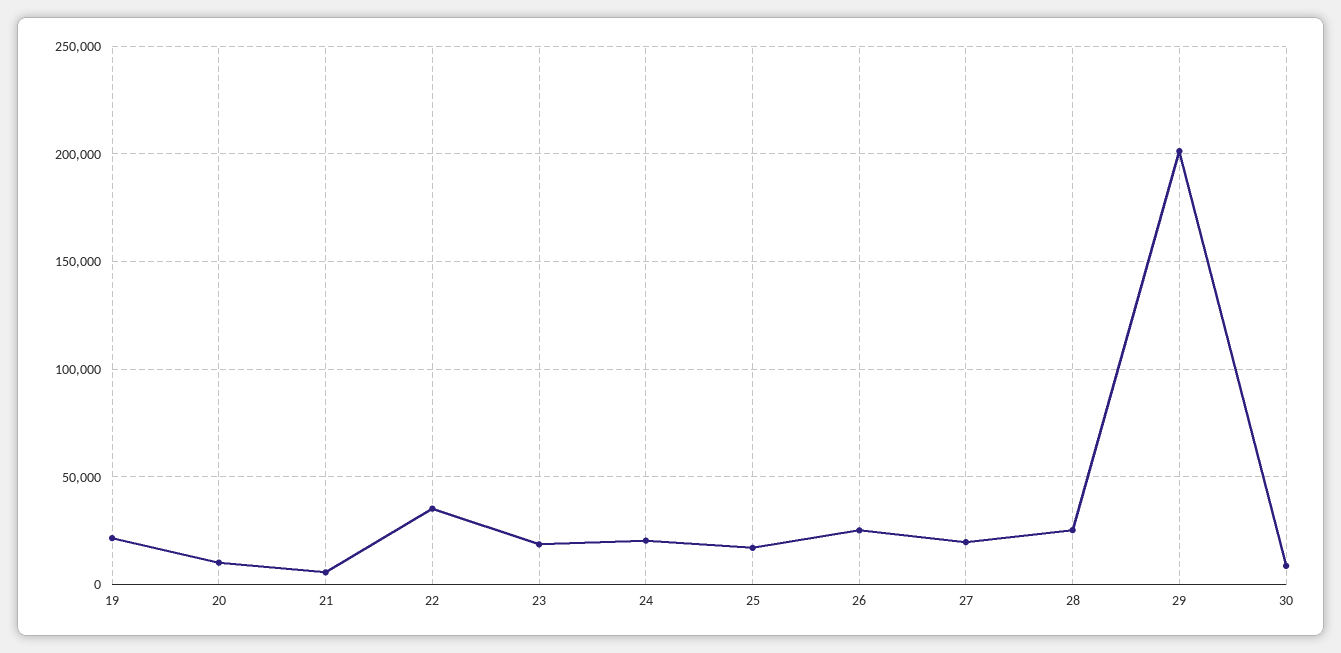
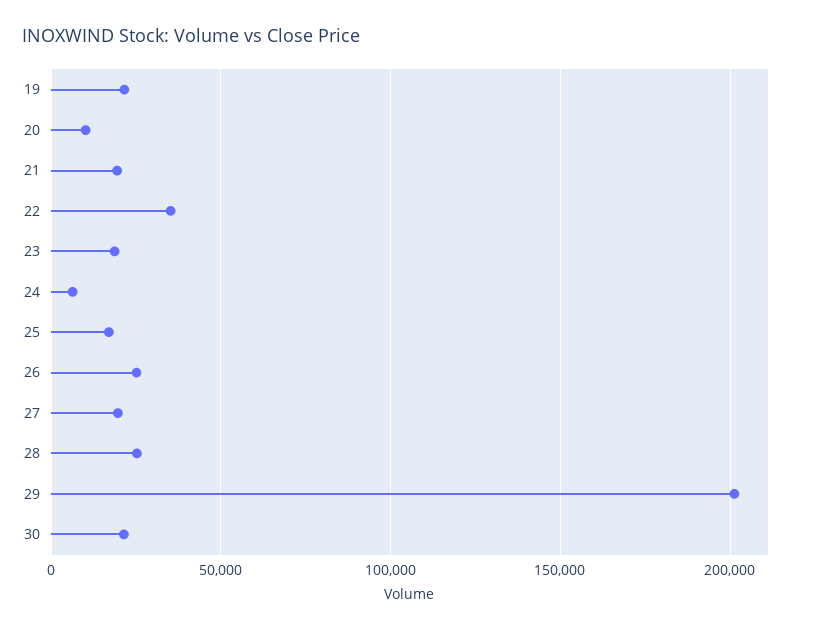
  {
    "19": 20000,
    "20": 10000,
-   "21": 5000,
+   "21": 20000,
    "22": 35000,
    "23": 20000,
-   "24": 20000,
+   "24": 5000,
    "25": 15000,
    "26": 25000,
    "27": 20000,
    "28": 25000,
    "29": 200000,
-   "30": 10000
+   "30": 20000
  }

